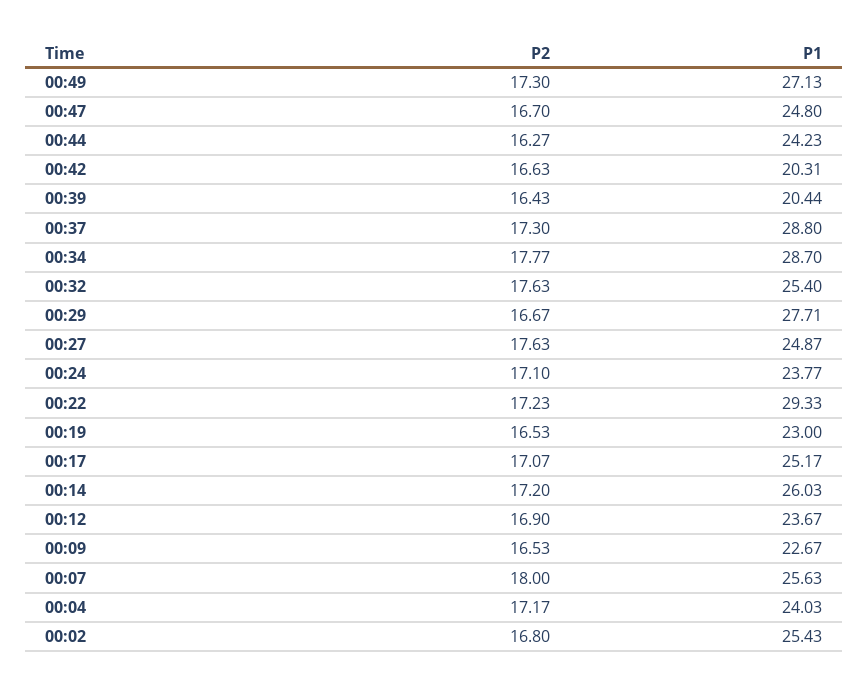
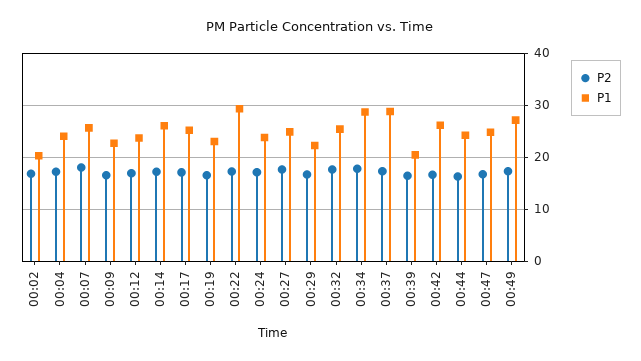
  {
    "P2": {
      "00:49": 17.3,
      "00:47": 16.7,
      "00:44": 16.27,
      "00:42": 16.63,
      "00:39": 16.43,
      "00:37": 17.3,
      "00:34": 17.77,
      "00:32": 17.63,
      "00:29": 16.67,
      "00:27": 17.63,
      "00:24": 17.1,
      "00:22": 17.23,
      "00:19": 16.53,
      "00:17": 17.07,
      "00:14": 17.2,
      "00:12": 16.9,
      "00:09": 16.53,
      "00:07": 18,
      "00:04": 17.17,
      "00:02": 16.8
    },
    "P1": {
      "00:49": 27.13,
      "00:47": 24.8,
      "00:44": 24.23,
-     "00:42": 20.31,
+     "00:42": 26,
      "00:39": 20.44,
      "00:37": 28.8,
      "00:34": 28.7,
      "00:32": 25.4,
-     "00:29": 27.71,
+     "00:29": 22,
      "00:27": 24.87,
      "00:24": 23.77,
      "00:22": 29.33,
      "00:19": 23,
      "00:17": 25.17,
      "00:14": 26.03,
      "00:12": 23.67,
      "00:09": 22.67,
      "00:07": 25.63,
      "00:04": 24.03,
-     "00:02": 25.43
+     "00:02": 20
    }
  }

